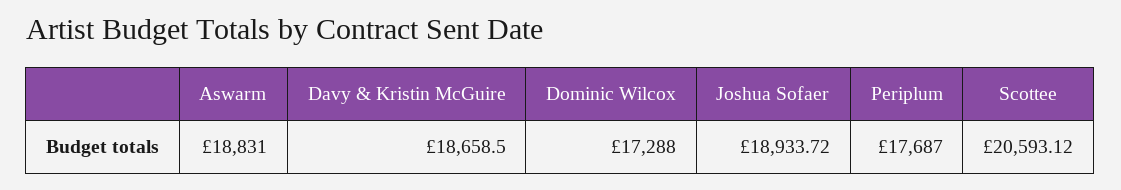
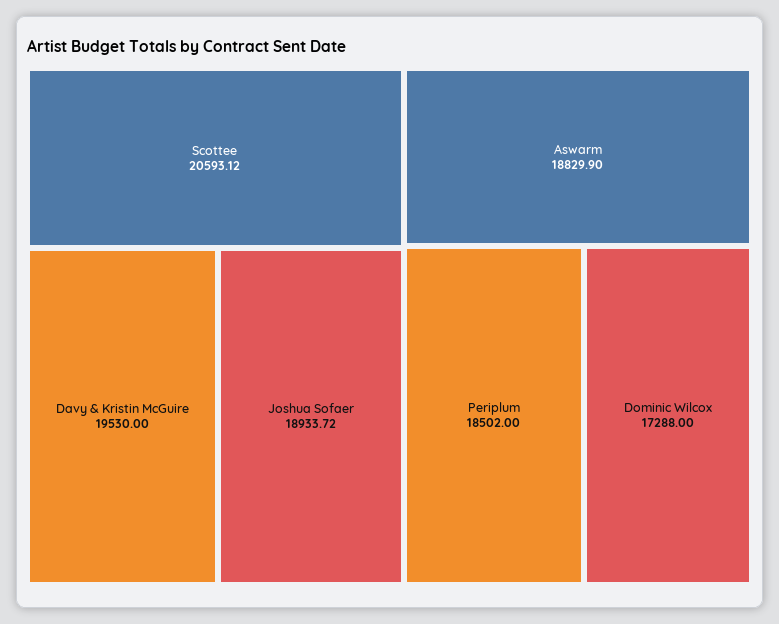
  {
-   "Aswarm": 18831,
+   "Aswarm": 18829.9,
-   "Davy & Kristin McGuire": 18658.5,
+   "Davy & Kristin McGuire": 19530,
    "Dominic Wilcox": 17288,
    "Joshua Sofaer": 18933.72,
-   "Periplum": 17687,
+   "Periplum": 18502,
    "Scottee": 20593.12
  }

